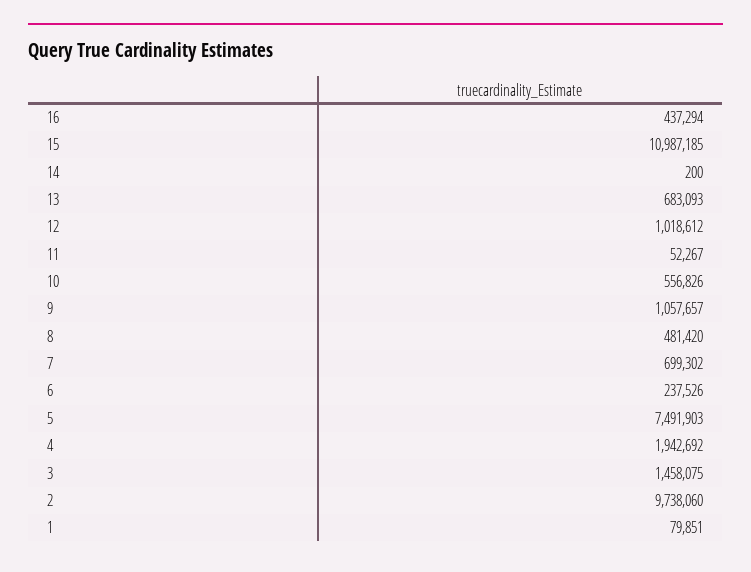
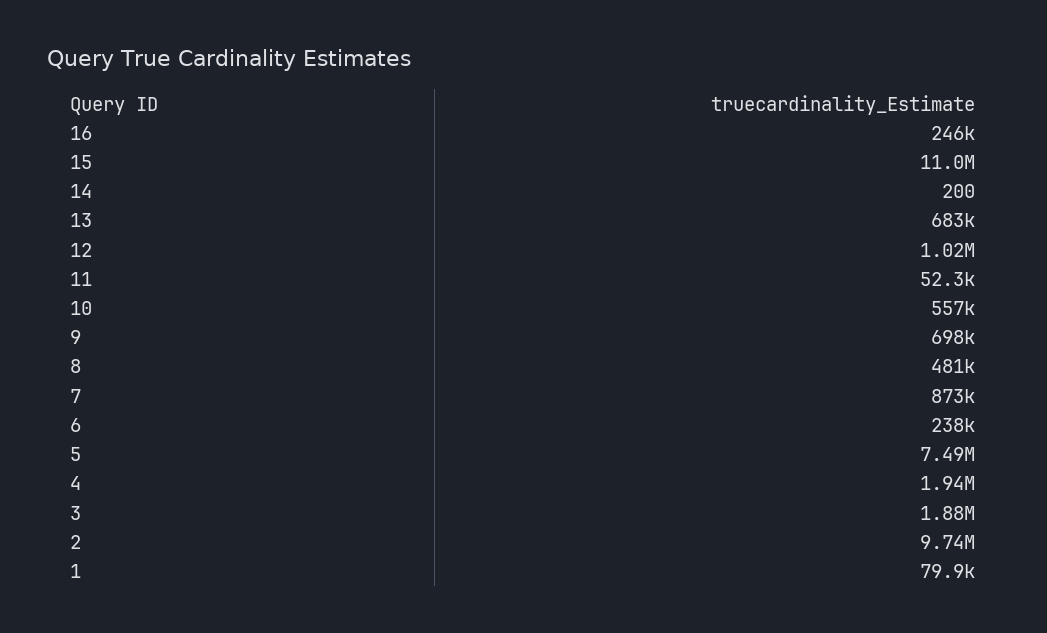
  {
-   "16": 437294,
+   "16": 246000,
    "15": 10987185,
    "14": 200,
    "13": 683093,
    "12": 1018612,
    "11": 52267,
    "10": 556826,
-   "9": 1057657,
+   "9": 698000,
    "8": 481420,
-   "7": 699302,
+   "7": 873000,
    "6": 237526,
    "5": 7491903,
    "4": 1942692,
-   "3": 1458075,
+   "3": 1880000,
    "2": 9738060,
    "1": 79851
  }

